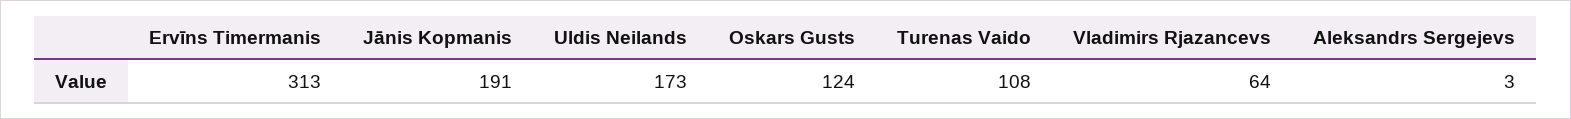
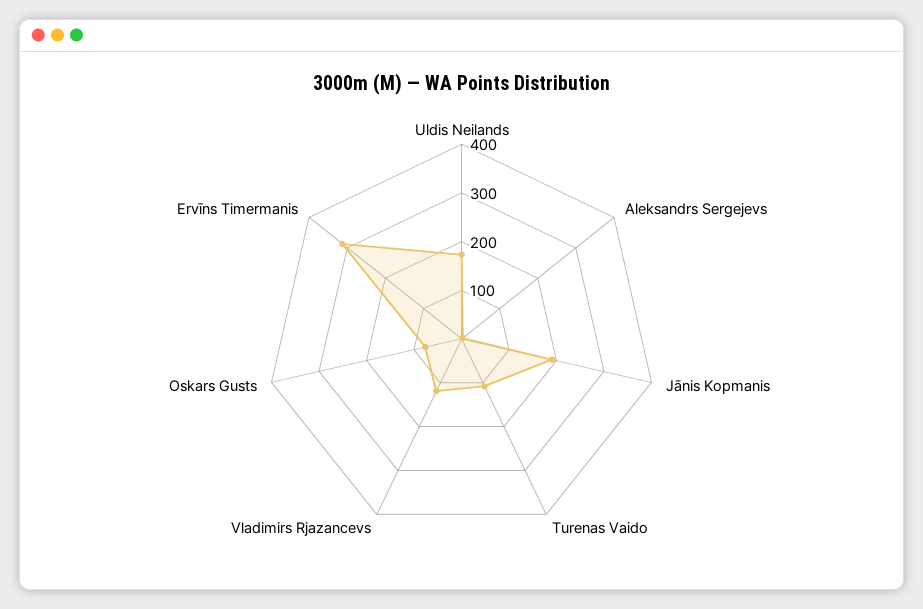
  {
    "Ervīns Timermanis": 313,
    "Jānis Kopmanis": 191,
    "Uldis Neilands": 173,
-   "Oskars Gusts": 124,
+   "Oskars Gusts": 80,
    "Turenas Vaido": 108,
-   "Vladimirs Rjazancevs": 64,
+   "Vladimirs Rjazancevs": 120,
    "Aleksandrs Sergejevs": 3
  }

